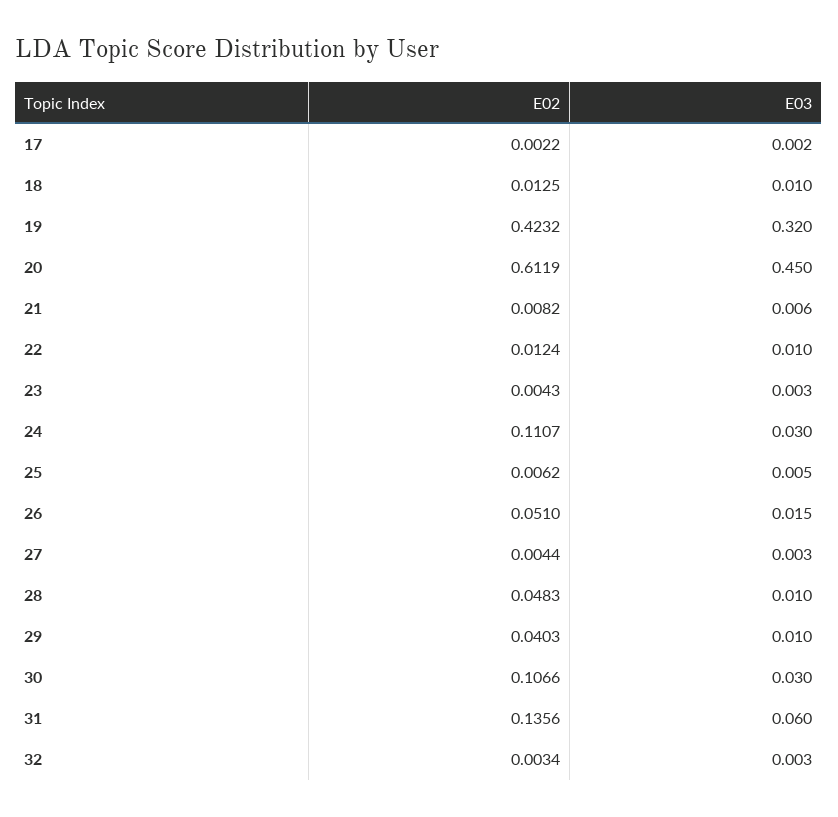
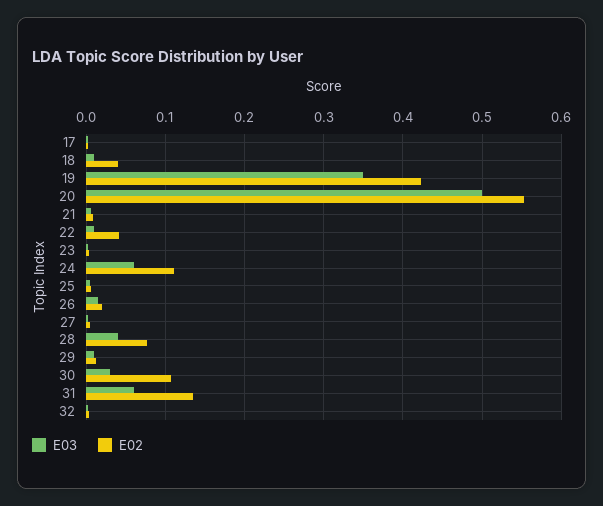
  {
    "E02": {
      "17": 0.0022,
-     "18": 0.0125,
+     "18": 0.04,
      "19": 0.4232,
-     "20": 0.6119,
+     "20": 0.55,
      "21": 0.0082,
-     "22": 0.0124,
+     "22": 0.04,
      "23": 0.0043,
      "24": 0.1107,
      "25": 0.0062,
-     "26": 0.051,
+     "26": 0.02,
      "27": 0.0044,
-     "28": 0.0483,
+     "28": 0.08,
-     "29": 0.0403,
+     "29": 0.01,
      "30": 0.1066,
      "31": 0.1356,
      "32": 0.0034
    },
    "E03": {
      "17": 0.002,
      "18": 0.01,
-     "19": 0.32,
+     "19": 0.35,
-     "20": 0.45,
+     "20": 0.5,
      "21": 0.006,
      "22": 0.01,
      "23": 0.003,
-     "24": 0.03,
+     "24": 0.06,
      "25": 0.005,
      "26": 0.015,
      "27": 0.003,
-     "28": 0.01,
+     "28": 0.04,
      "29": 0.01,
      "30": 0.03,
      "31": 0.06,
      "32": 0.003
    }
  }

